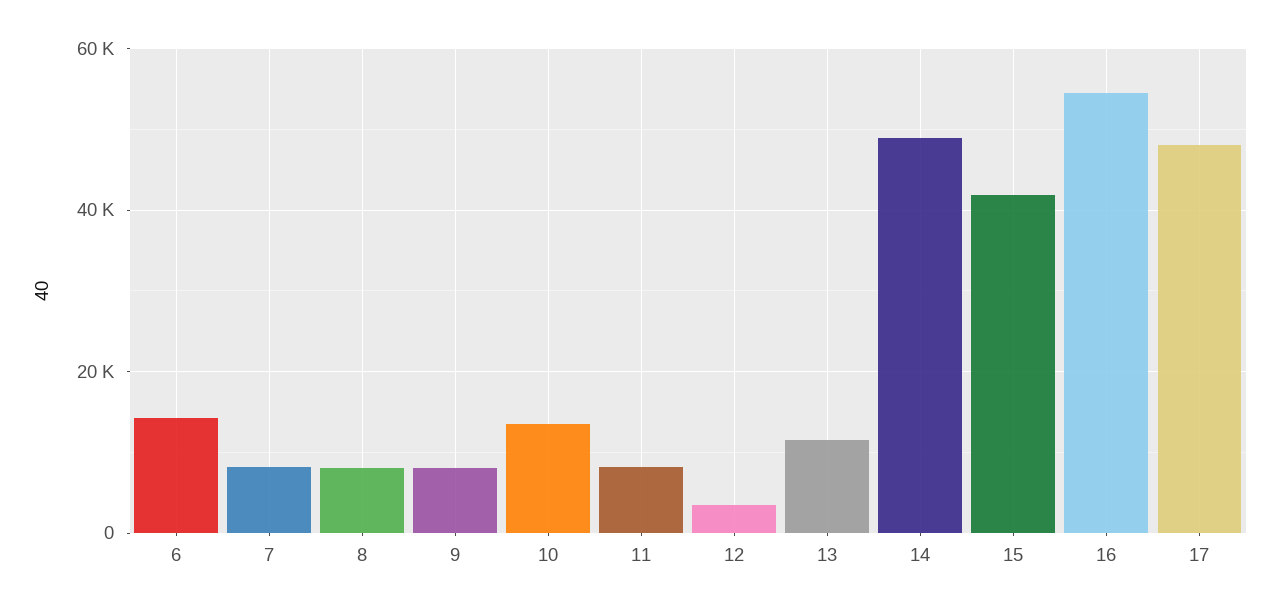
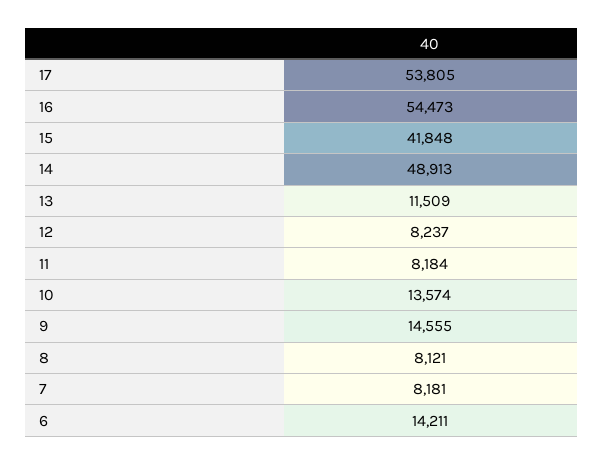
  {
    "6": 14211,
    "7": 8181,
    "8": 8121,
-   "9": 8000,
+   "9": 14555,
    "10": 13574,
    "11": 8184,
-   "12": 4000,
+   "12": 8237,
    "13": 11509,
    "14": 48913,
    "15": 41848,
    "16": 54473,
-   "17": 48000
+   "17": 53805
  }

